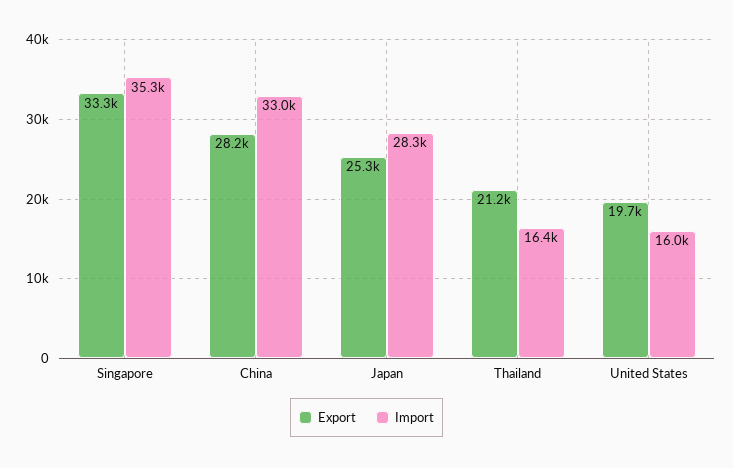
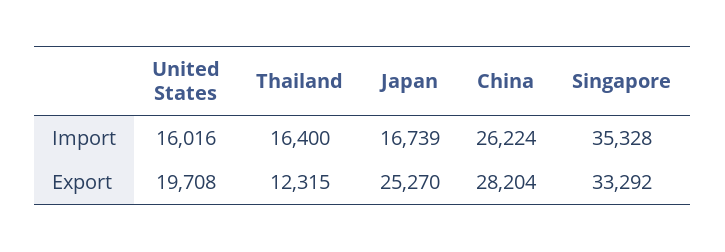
  {
    "Export": {
      "Singapore": 33292,
      "China": 28204,
      "Japan": 25270,
-     "Thailand": 21200,
+     "Thailand": 12315,
      "United States": 19708
    },
    "Import": {
      "Singapore": 35328,
-     "China": 33000,
+     "China": 26224,
-     "Japan": 28300,
+     "Japan": 16739,
      "Thailand": 16400,
      "United States": 16016
    }
  }

